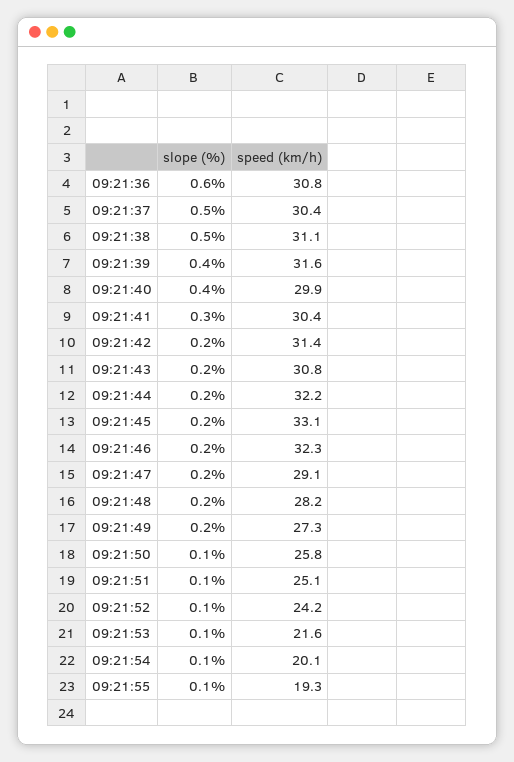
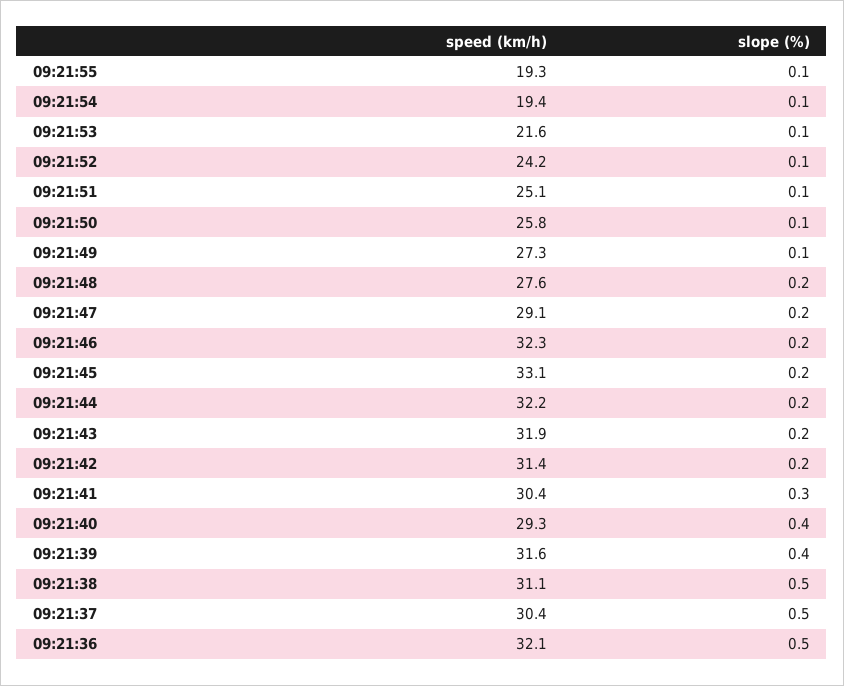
  {
    "slope (%)": {
-     "09:21:36": 0.6,
+     "09:21:36": 0.5,
      "09:21:37": 0.5,
      "09:21:38": 0.5,
      "09:21:39": 0.4,
      "09:21:40": 0.4,
      "09:21:41": 0.3,
      "09:21:42": 0.2,
      "09:21:43": 0.2,
      "09:21:44": 0.2,
      "09:21:45": 0.2,
      "09:21:46": 0.2,
      "09:21:47": 0.2,
      "09:21:48": 0.2,
-     "09:21:49": 0.2,
+     "09:21:49": 0.1,
      "09:21:50": 0.1,
      "09:21:51": 0.1,
      "09:21:52": 0.1,
      "09:21:53": 0.1,
      "09:21:54": 0.1,
      "09:21:55": 0.1
    },
    "speed (km/h)": {
-     "09:21:36": 30.8,
+     "09:21:36": 32.1,
      "09:21:37": 30.4,
      "09:21:38": 31.1,
      "09:21:39": 31.6,
-     "09:21:40": 29.9,
+     "09:21:40": 29.3,
      "09:21:41": 30.4,
      "09:21:42": 31.4,
-     "09:21:43": 30.8,
+     "09:21:43": 31.9,
      "09:21:44": 32.2,
      "09:21:45": 33.1,
      "09:21:46": 32.3,
      "09:21:47": 29.1,
-     "09:21:48": 28.2,
+     "09:21:48": 27.6,
      "09:21:49": 27.3,
      "09:21:50": 25.8,
      "09:21:51": 25.1,
      "09:21:52": 24.2,
      "09:21:53": 21.6,
-     "09:21:54": 20.1,
+     "09:21:54": 19.4,
      "09:21:55": 19.3
    }
  }

